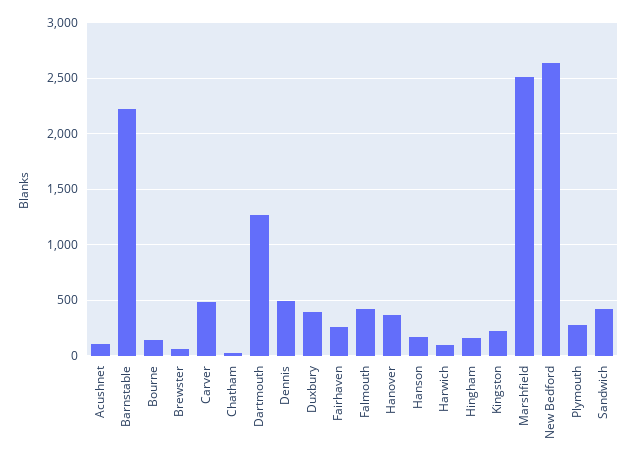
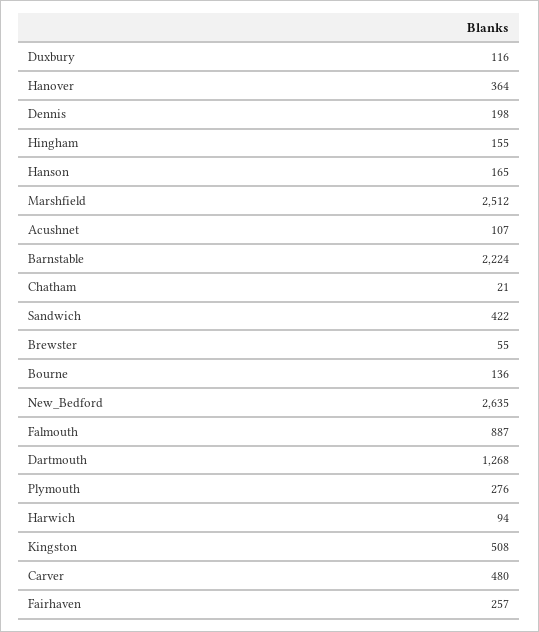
  {
    "Acushnet": 107,
    "Barnstable": 2224,
    "Bourne": 136,
    "Brewster": 55,
    "Carver": 480,
    "Chatham": 21,
    "Dartmouth": 1268,
-   "Dennis": 500,
+   "Dennis": 198,
-   "Duxbury": 400,
+   "Duxbury": 116,
    "Fairhaven": 257,
-   "Falmouth": 400,
+   "Falmouth": 887,
    "Hanover": 364,
    "Hanson": 165,
    "Harwich": 94,
    "Hingham": 155,
-   "Kingston": 200,
+   "Kingston": 508,
    "Marshfield": 2512,
    "New Bedford": 2635,
    "Plymouth": 276,
    "Sandwich": 422
  }

